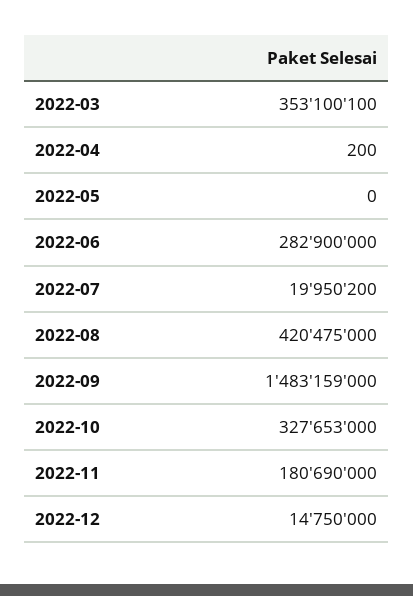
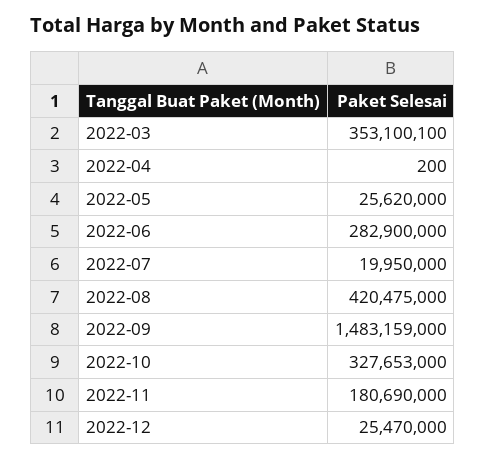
  {
    "2022-03": 353100100,
    "2022-04": 200,
-   "2022-05": 0,
+   "2022-05": 25620000,
    "2022-06": 282900000,
-   "2022-07": 19950200,
+   "2022-07": 19950000,
    "2022-08": 420475000,
    "2022-09": 1483159000,
    "2022-10": 327653000,
    "2022-11": 180690000,
-   "2022-12": 14750000
+   "2022-12": 25470000
  }

